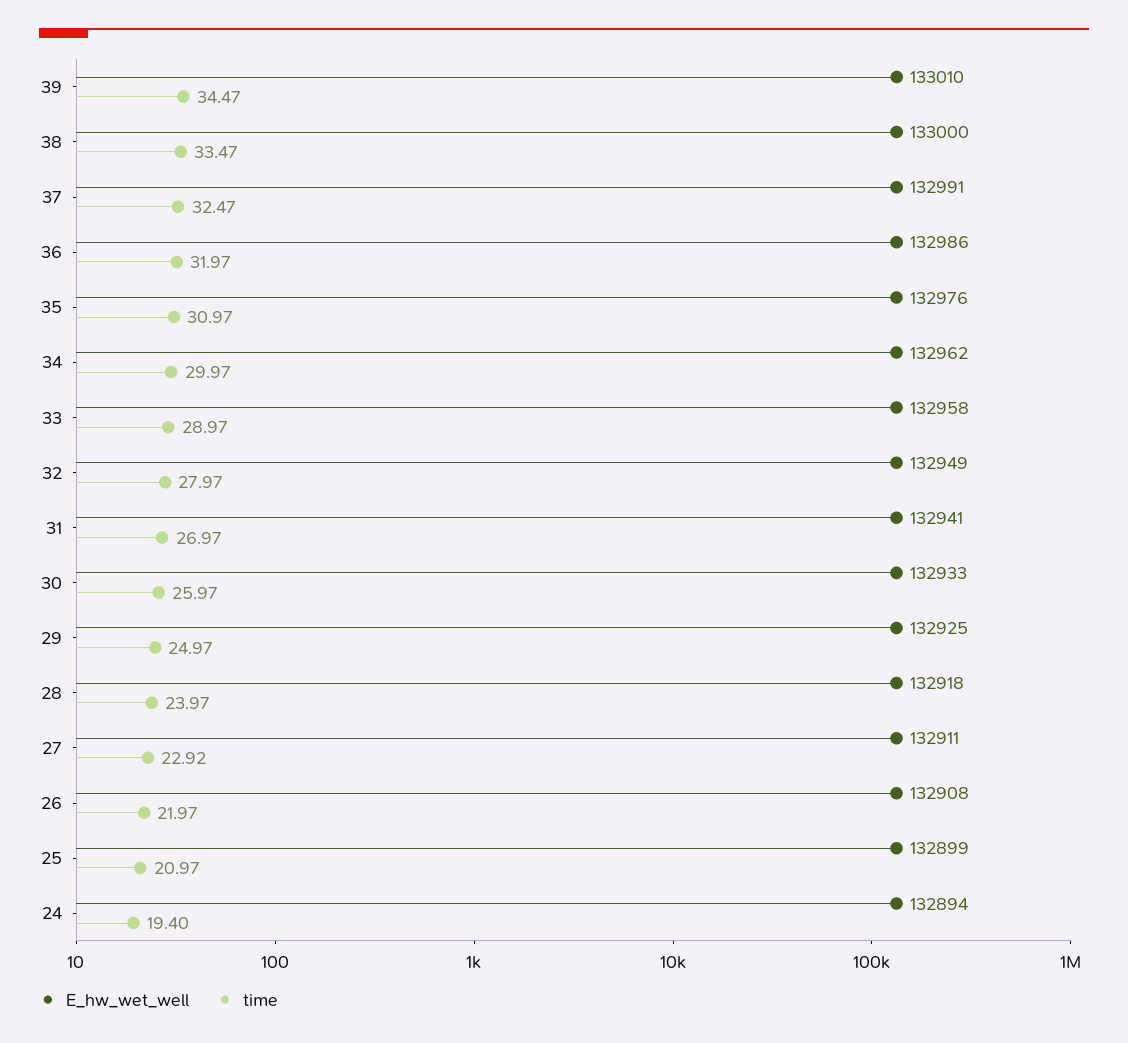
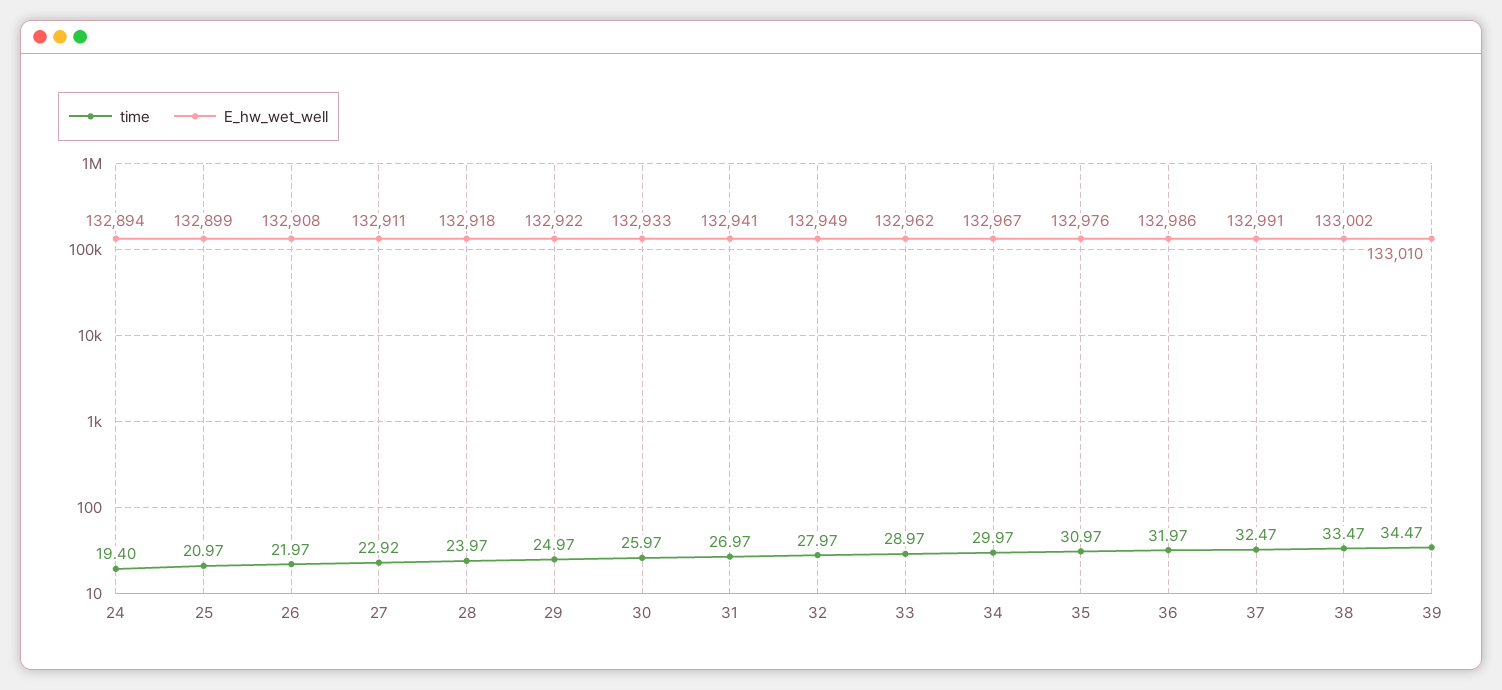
  {
    "E_hw_wet_well": {
      "39": 133010,
-     "38": 133000,
+     "38": 133002,
      "37": 132991,
      "36": 132986,
      "35": 132976,
-     "34": 132962,
+     "34": 132967,
-     "33": 132958,
+     "33": 132962,
      "32": 132949,
      "31": 132941,
      "30": 132933,
-     "29": 132925,
+     "29": 132922,
      "28": 132918,
      "27": 132911,
      "26": 132908,
      "25": 132899,
      "24": 132894
    },
    "time": {
      "39": 34.47,
      "38": 33.47,
      "37": 32.47,
      "36": 31.97,
      "35": 30.97,
      "34": 29.97,
      "33": 28.97,
      "32": 27.97,
      "31": 26.97,
      "30": 25.97,
      "29": 24.97,
      "28": 23.97,
      "27": 22.92,
      "26": 21.97,
      "25": 20.97,
      "24": 19.4
    }
  }

